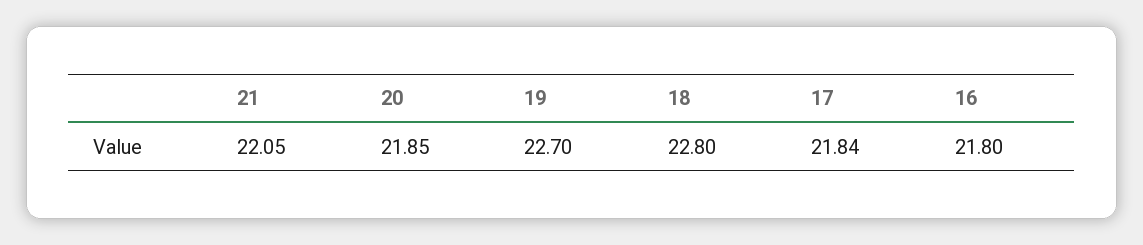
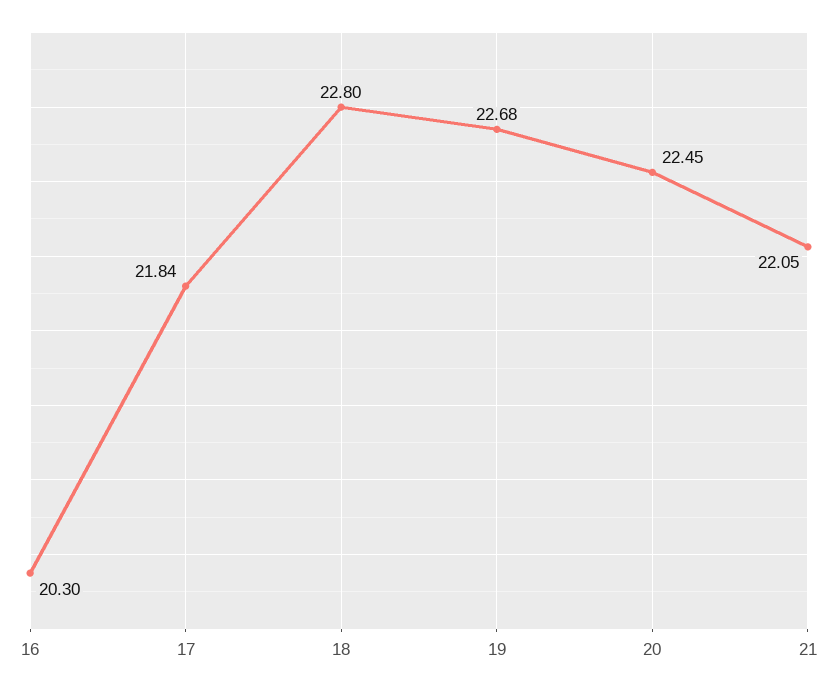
  {
    "21": 22.05,
-   "20": 21.85,
+   "20": 22.45,
-   "19": 22.7,
+   "19": 22.68,
    "18": 22.8,
    "17": 21.84,
-   "16": 21.8
+   "16": 20.3
  }

